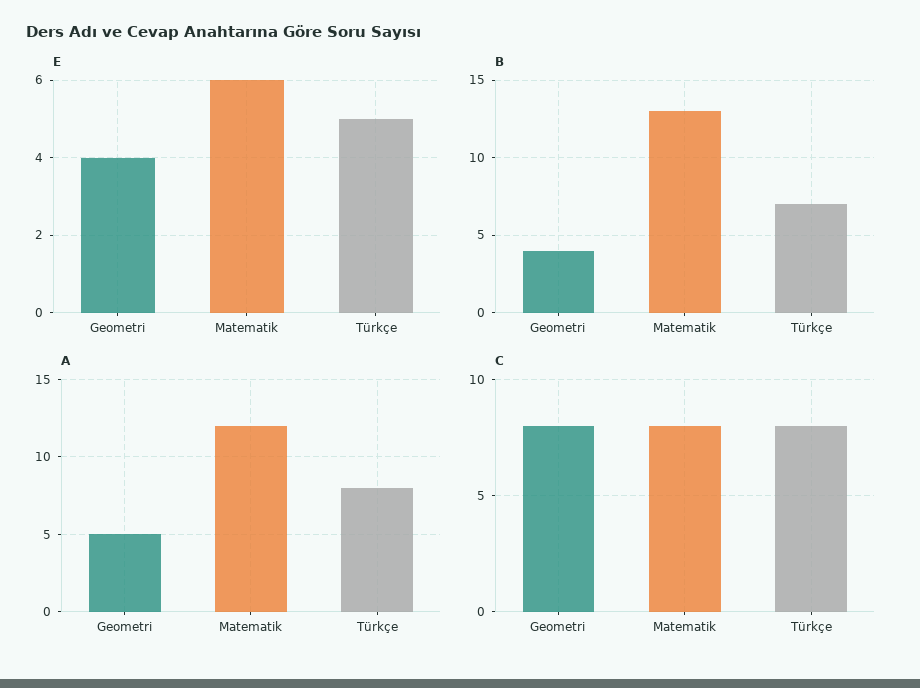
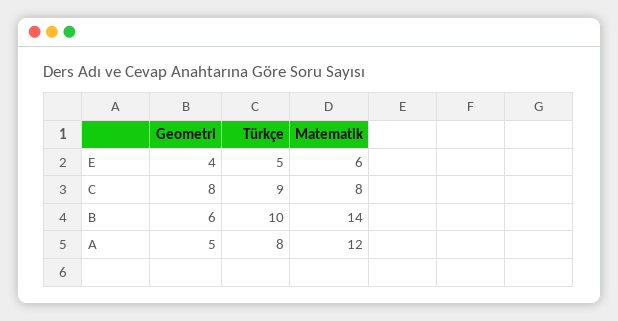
  {
    "E": {
      "Geometri": 4,
      "Matematik": 6,
      "Türkçe": 5
    },
    "B": {
-     "Geometri": 4,
+     "Geometri": 6,
-     "Matematik": 13,
+     "Matematik": 14,
-     "Türkçe": 7
+     "Türkçe": 10
    },
    "A": {
      "Geometri": 5,
      "Matematik": 12,
      "Türkçe": 8
    },
    "C": {
      "Geometri": 8,
      "Matematik": 8,
-     "Türkçe": 8
+     "Türkçe": 9
    }
  }

